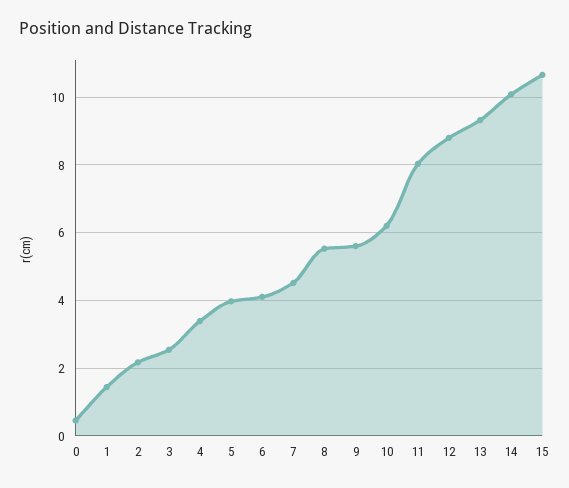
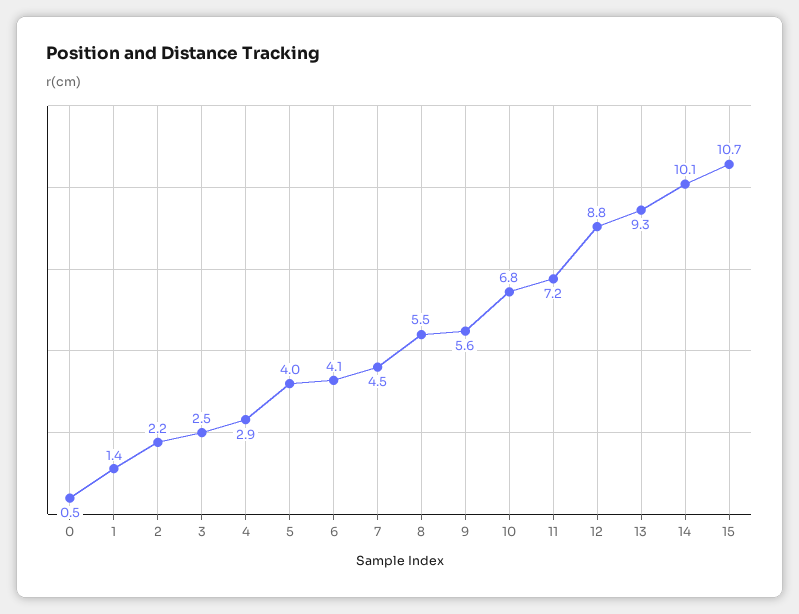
  {
    "0": 0.5,
    "1": 1.4,
    "2": 2.2,
    "3": 2.5,
-   "4": 3.4,
+   "4": 2.9,
    "5": 4,
    "6": 4.1,
    "7": 4.5,
    "8": 5.5,
    "9": 5.6,
-   "10": 6.2,
+   "10": 6.8,
-   "11": 8,
+   "11": 7.2,
    "12": 8.8,
    "13": 9.3,
    "14": 10.1,
    "15": 10.7
  }

